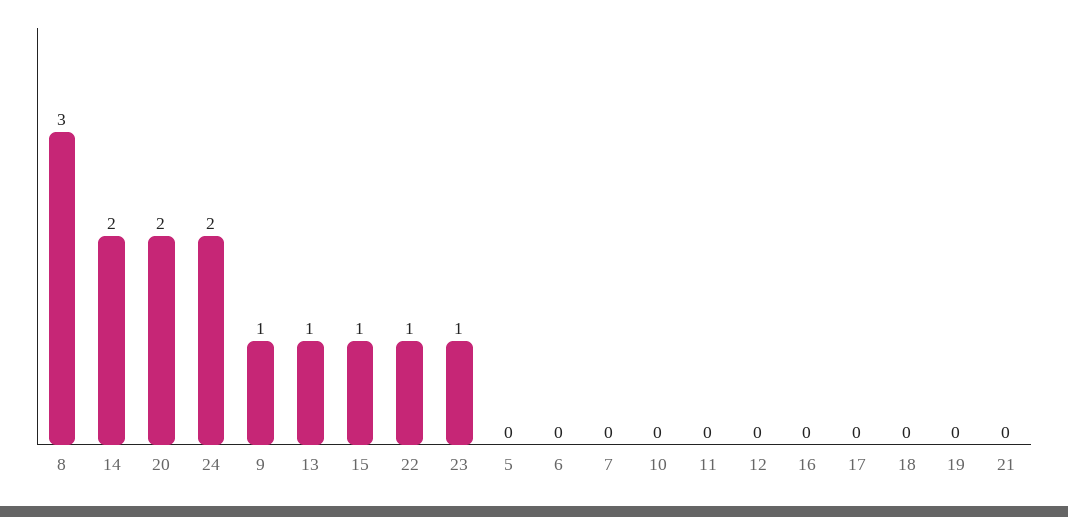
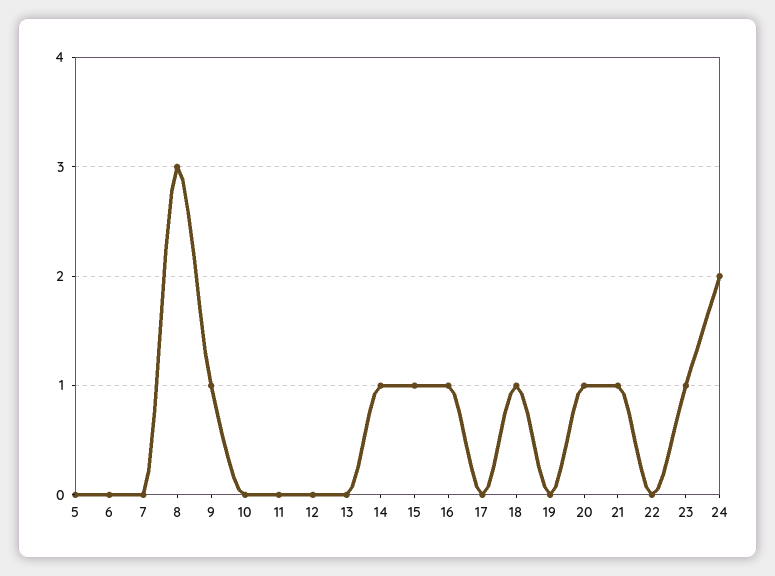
  {
    "8": 3,
-   "14": 2,
+   "14": 1,
-   "20": 2,
+   "20": 1,
    "24": 2,
    "9": 1,
-   "13": 1,
+   "13": 0,
    "15": 1,
-   "22": 1,
+   "22": 0,
    "23": 1,
    "5": 0,
    "6": 0,
    "7": 0,
    "10": 0,
    "11": 0,
    "12": 0,
-   "16": 0,
+   "16": 1,
    "17": 0,
-   "18": 0,
+   "18": 1,
    "19": 0,
-   "21": 0
+   "21": 1
  }

